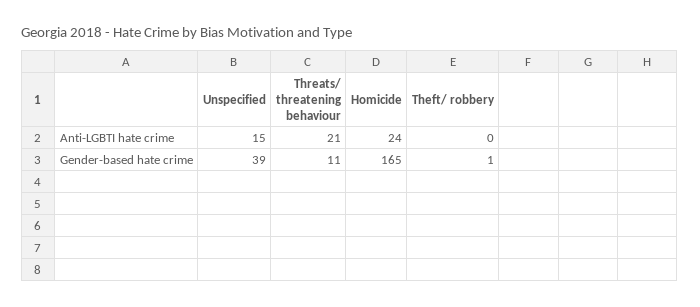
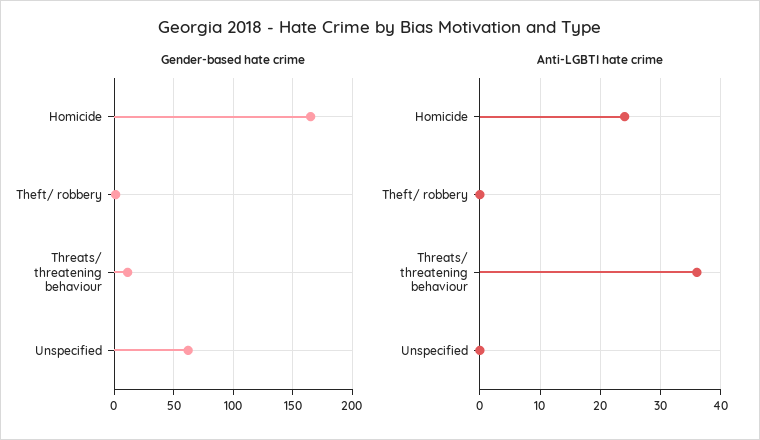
  {
    "Anti-LGBTI hate crime": {
-     "Unspecified": 15,
+     "Unspecified": 0,
-     "Threats/ threatening behaviour": 21,
+     "Threats/ threatening behaviour": 36,
      "Homicide": 24,
      "Theft/ robbery": 0
    },
    "Gender-based hate crime": {
-     "Unspecified": 39,
+     "Unspecified": 60,
      "Threats/ threatening behaviour": 11,
      "Homicide": 165,
      "Theft/ robbery": 1
    }
  }

